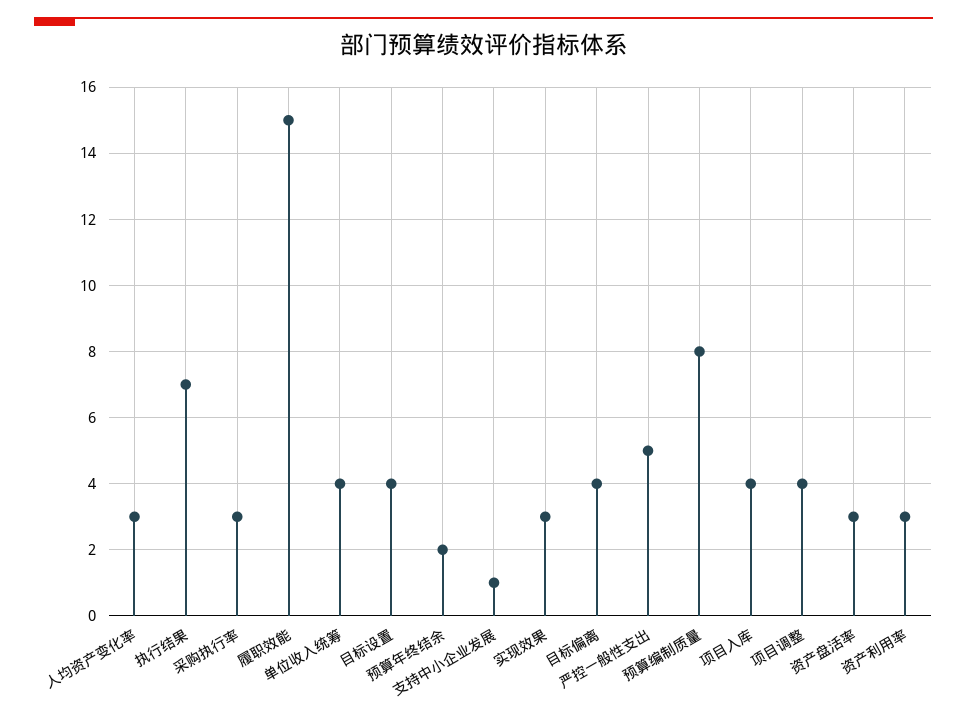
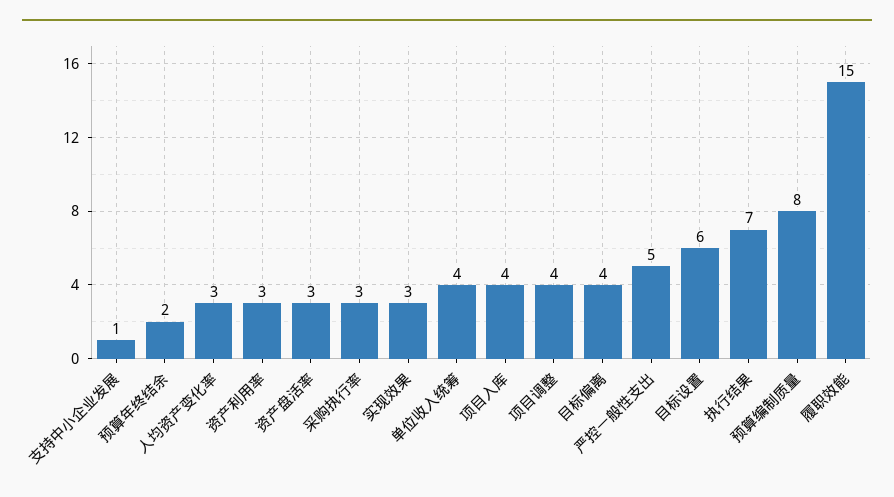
  {
    "人均资产变化率": 3,
    "执行结果": 7,
    "采购执行率": 3,
    "履职效能": 15,
    "单位收入统筹": 4,
-   "目标设置": 4,
+   "目标设置": 6,
    "预算年终结余": 2,
    "支持中小企业发展": 1,
    "实现效果": 3,
    "目标偏离": 4,
    "严控一般性支出": 5,
    "预算编制质量": 8,
    "项目入库": 4,
    "项目调整": 4,
    "资产盘活率": 3,
    "资产利用率": 3
  }

